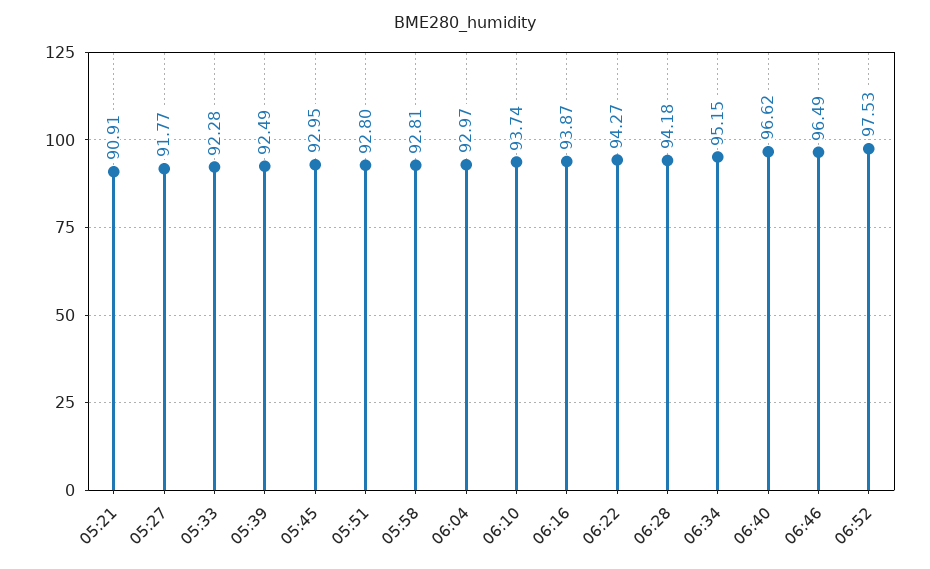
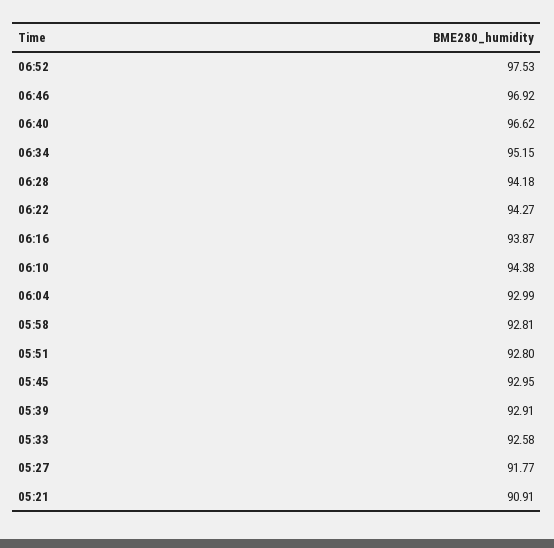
  {
    "05:21": 90.91,
    "05:27": 91.77,
-   "05:33": 92.28,
+   "05:33": 92.58,
-   "05:39": 92.49,
+   "05:39": 92.91,
    "05:45": 92.95,
    "05:51": 92.8,
    "05:58": 92.81,
-   "06:04": 92.97,
+   "06:04": 92.99,
-   "06:10": 93.74,
+   "06:10": 94.38,
    "06:16": 93.87,
    "06:22": 94.27,
    "06:28": 94.18,
    "06:34": 95.15,
    "06:40": 96.62,
-   "06:46": 96.49,
+   "06:46": 96.92,
    "06:52": 97.53
  }

